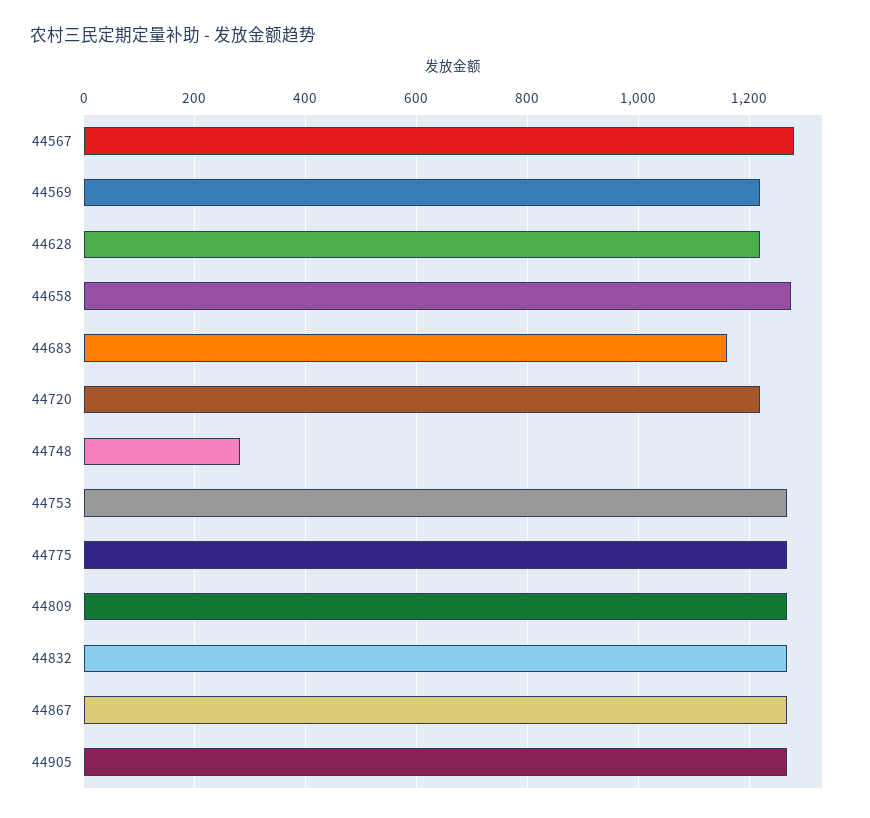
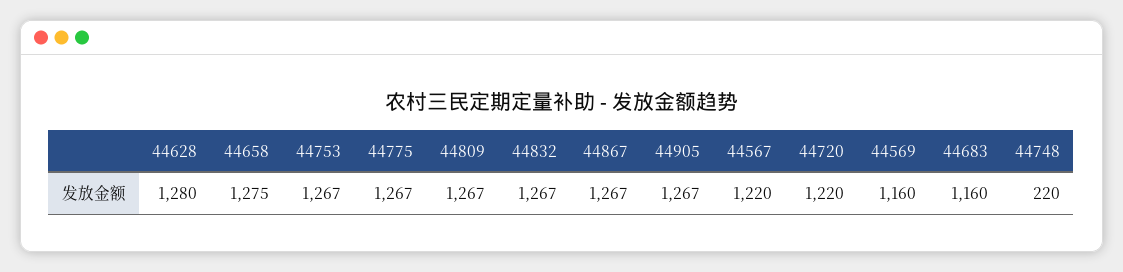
  {
-   "44567": 1280,
+   "44567": 1220,
-   "44569": 1220,
+   "44569": 1160,
-   "44628": 1220,
+   "44628": 1280,
    "44658": 1275,
    "44683": 1160,
    "44720": 1220,
-   "44748": 280,
+   "44748": 220,
    "44753": 1267,
    "44775": 1267,
    "44809": 1267,
    "44832": 1267,
    "44867": 1267,
    "44905": 1267
  }

